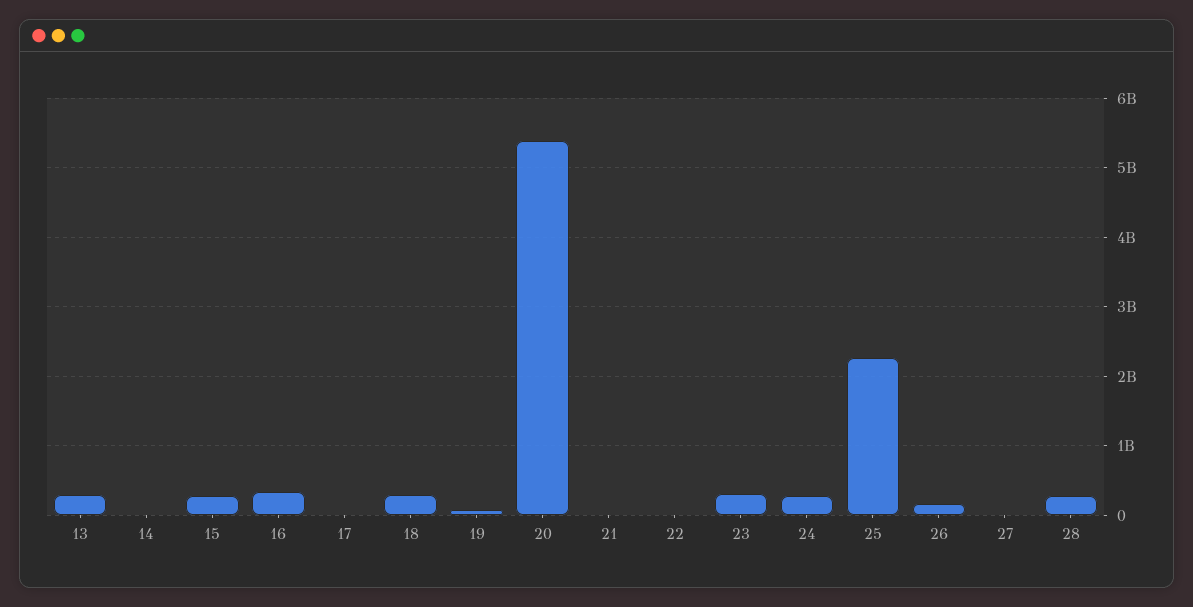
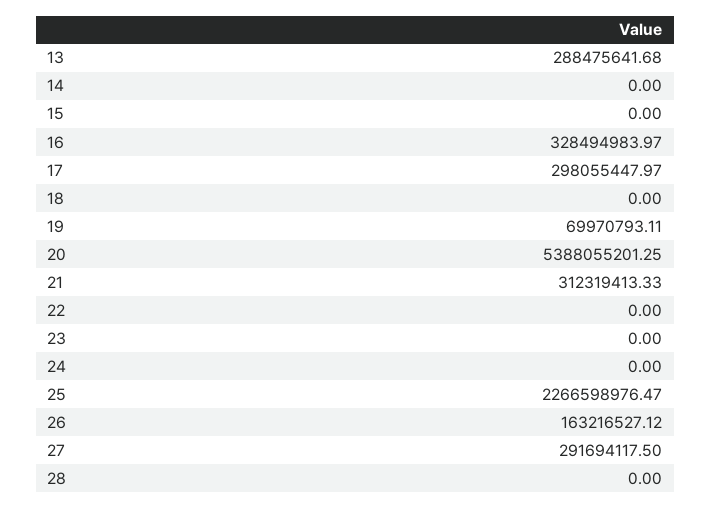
  {
    "13": 288475641.68,
    "14": 0,
-   "15": 300000000,
+   "15": 0,
    "16": 328494983.97,
-   "17": 0,
+   "17": 298055447.97,
-   "18": 300000000,
+   "18": 0,
    "19": 69970793.11,
    "20": 5388055201.25,
-   "21": 0,
+   "21": 312319413.33,
    "22": 0,
-   "23": 300000000,
+   "23": 0,
-   "24": 300000000,
+   "24": 0,
    "25": 2266598976.47,
    "26": 163216527.12,
-   "27": 0,
+   "27": 291694117.5,
-   "28": 300000000
+   "28": 0
  }

